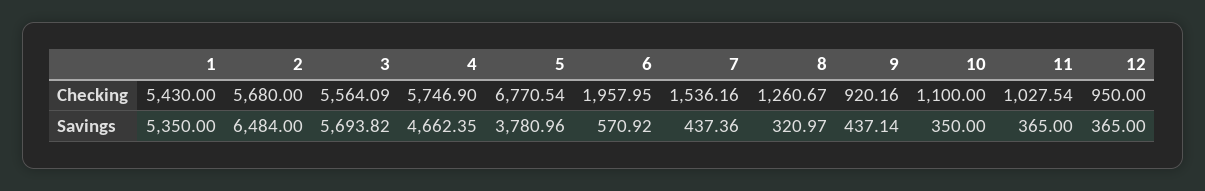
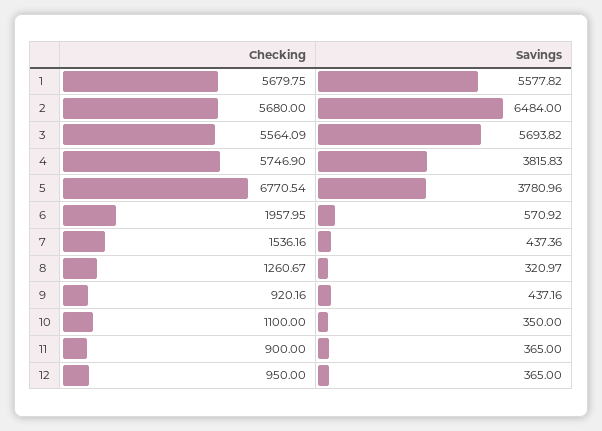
  {
    "1": {
-     "Checking": 5430,
+     "Checking": 5679.75,
-     "Savings": 5350
+     "Savings": 5577.82
    },
    "2": {
      "Checking": 5680,
      "Savings": 6484
    },
    "3": {
      "Checking": 5564.09,
      "Savings": 5693.82
    },
    "4": {
      "Checking": 5746.9,
-     "Savings": 4662.35
+     "Savings": 3815.83
    },
    "5": {
      "Checking": 6770.54,
      "Savings": 3780.96
    },
    "6": {
      "Checking": 1957.95,
      "Savings": 570.92
    },
    "7": {
      "Checking": 1536.16,
      "Savings": 437.36
    },
    "8": {
      "Checking": 1260.67,
      "Savings": 320.97
    },
    "9": {
      "Checking": 920.16,
-     "Savings": 437.14
+     "Savings": 437.16
    },
    "10": {
      "Checking": 1100,
      "Savings": 350
    },
    "11": {
-     "Checking": 1027.54,
+     "Checking": 900,
      "Savings": 365
    },
    "12": {
      "Checking": 950,
      "Savings": 365
    }
  }

